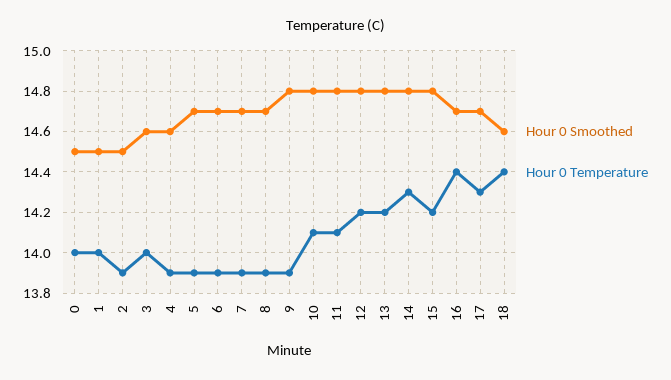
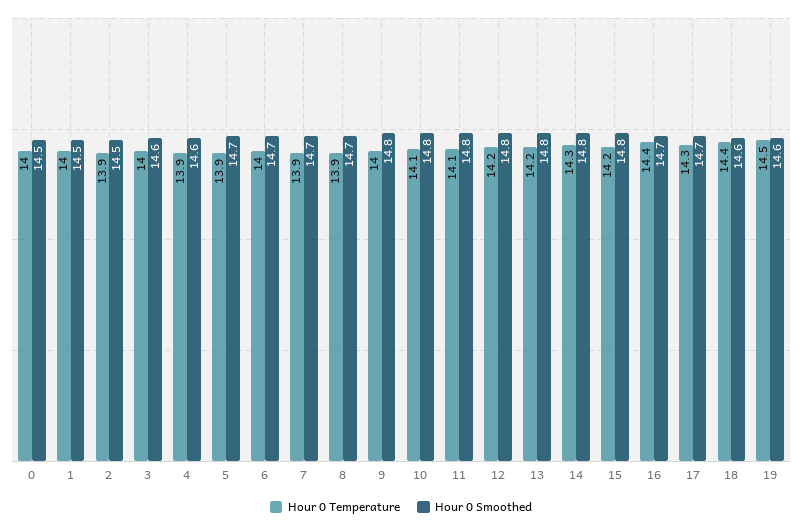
  {
    "Hour 0 Smoothed": {
      "0": 14.5,
      "1": 14.5,
      "2": 14.5,
      "3": 14.6,
      "4": 14.6,
      "5": 14.7,
      "6": 14.7,
      "7": 14.7,
      "8": 14.7,
      "9": 14.8,
      "10": 14.8,
      "11": 14.8,
      "12": 14.8,
      "13": 14.8,
      "14": 14.8,
      "15": 14.8,
      "16": 14.7,
      "17": 14.7,
-     "18": 14.6
+     "18": 14.6,
+     "19": 14.6
    },
    "Hour 0 Temperature": {
      "0": 14,
      "1": 14,
      "2": 13.9,
      "3": 14,
      "4": 13.9,
      "5": 13.9,
-     "6": 13.9,
+     "6": 14,
      "7": 13.9,
      "8": 13.9,
-     "9": 13.9,
+     "9": 14,
      "10": 14.1,
      "11": 14.1,
      "12": 14.2,
      "13": 14.2,
      "14": 14.3,
      "15": 14.2,
      "16": 14.4,
      "17": 14.3,
-     "18": 14.4
+     "18": 14.4,
+     "19": 14.5
    }
  }

